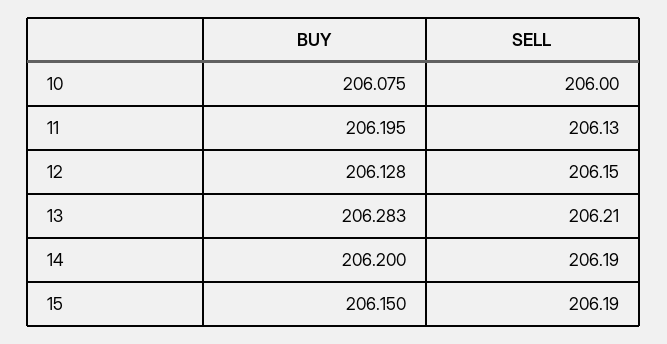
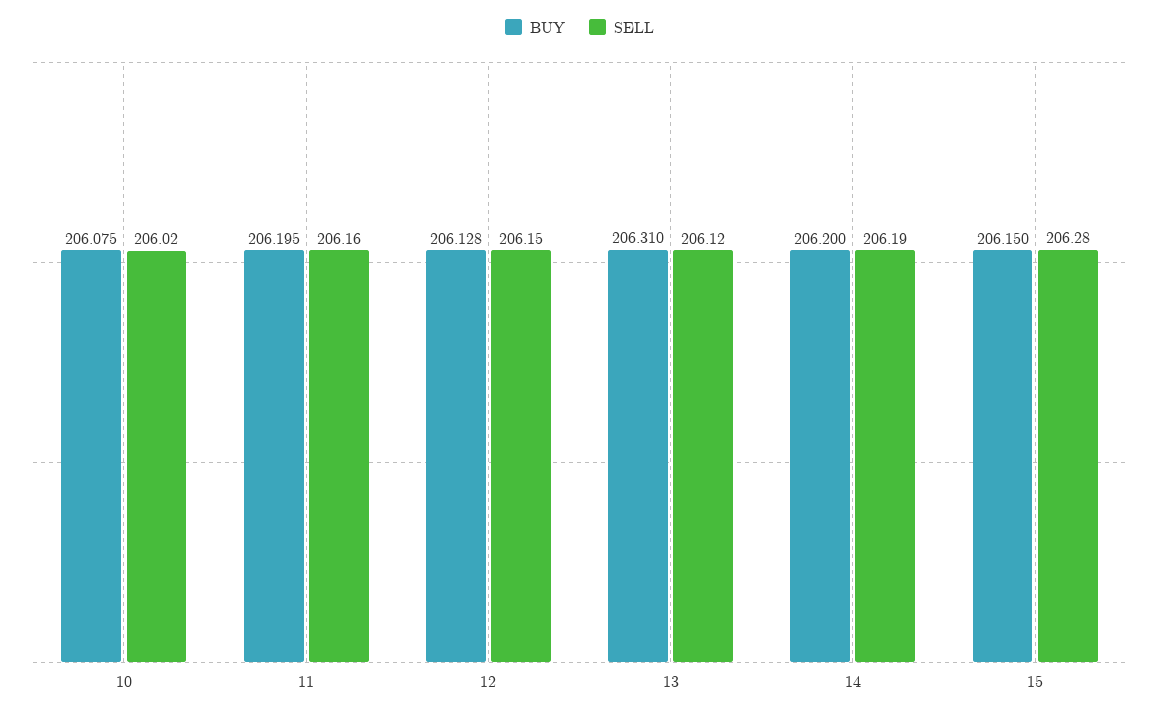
  {
    "BUY": {
      "10": 206.075,
      "11": 206.195,
      "12": 206.128,
-     "13": 206.283,
+     "13": 206.31,
      "14": 206.2,
      "15": 206.15
    },
    "SELL": {
-     "10": 206,
+     "10": 206.02,
-     "11": 206.13,
+     "11": 206.16,
      "12": 206.15,
-     "13": 206.21,
+     "13": 206.12,
      "14": 206.19,
-     "15": 206.19
+     "15": 206.28
    }
  }

